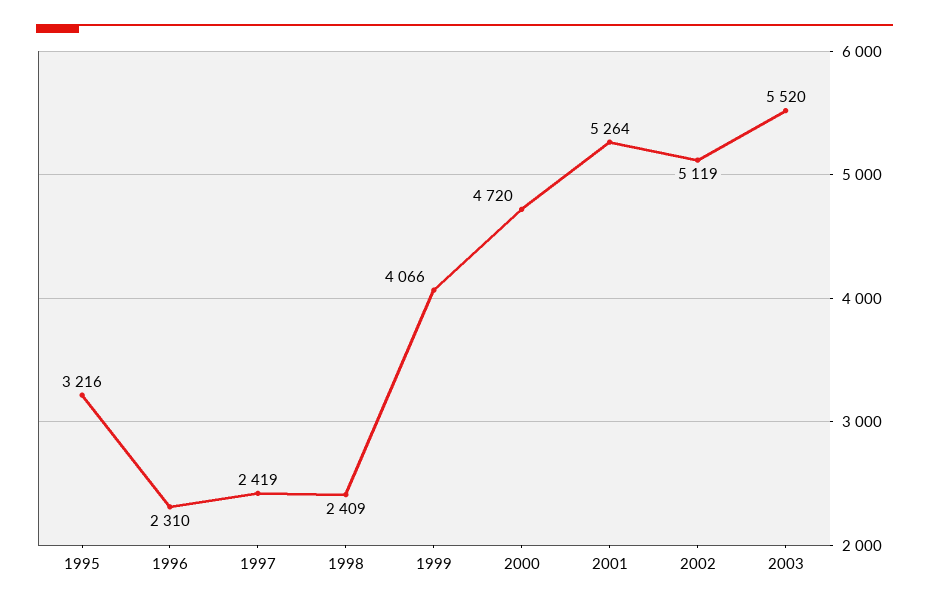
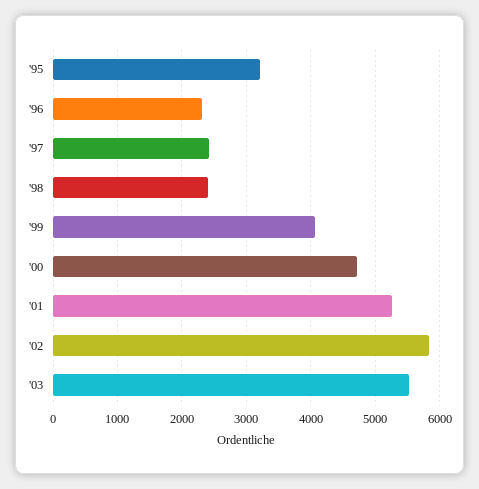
  {
    "1995": 3216,
    "1996": 2310,
    "1997": 2419,
    "1998": 2409,
    "1999": 4066,
    "2000": 4720,
    "2001": 5264,
-   "2002": 5119,
+   "2002": 5800,
    "2003": 5520
  }

